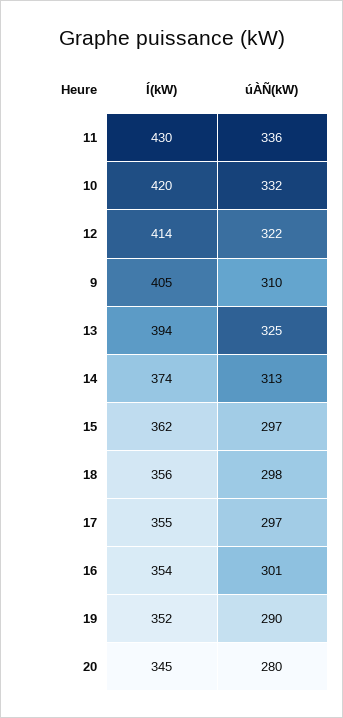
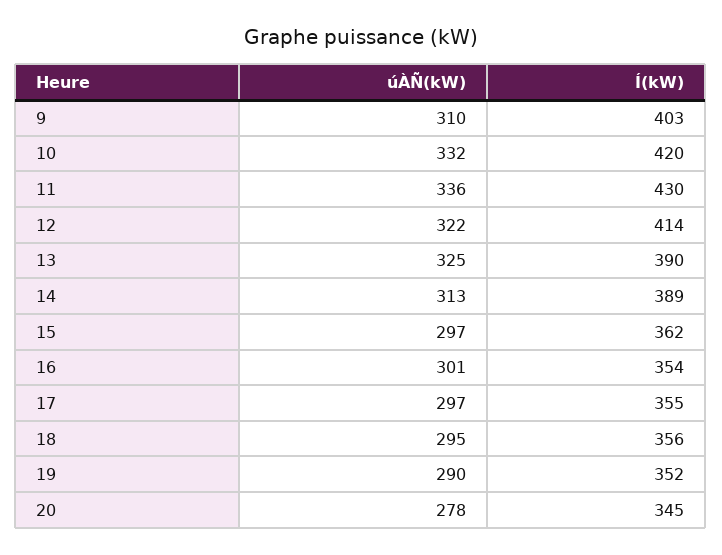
  {
    "Í(kW)": {
      "11": 430,
      "10": 420,
      "12": 414,
-     "9": 405,
+     "9": 403,
-     "13": 394,
+     "13": 390,
-     "14": 374,
+     "14": 389,
      "15": 362,
      "18": 356,
      "17": 355,
      "16": 354,
      "19": 352,
      "20": 345
    },
    "úÀÑ(kW)": {
      "11": 336,
      "10": 332,
      "12": 322,
      "9": 310,
      "13": 325,
      "14": 313,
      "15": 297,
-     "18": 298,
+     "18": 295,
      "17": 297,
      "16": 301,
      "19": 290,
-     "20": 280
+     "20": 278
    }
  }

